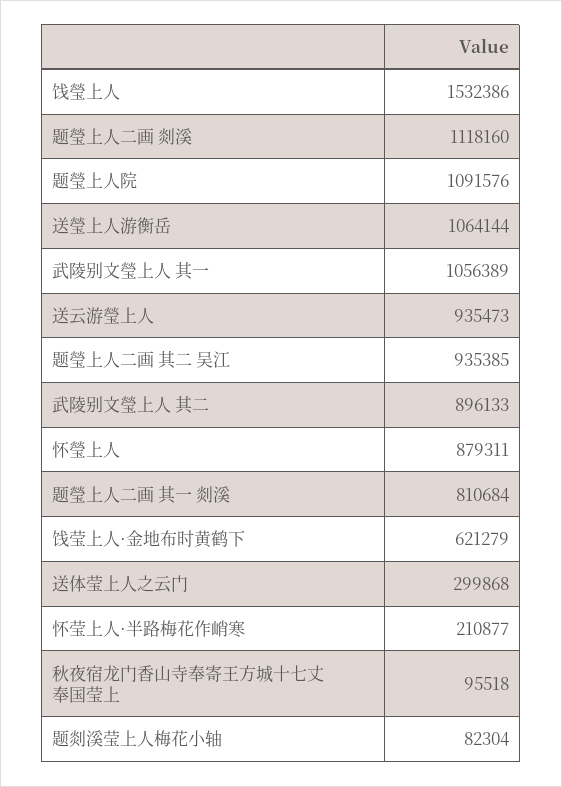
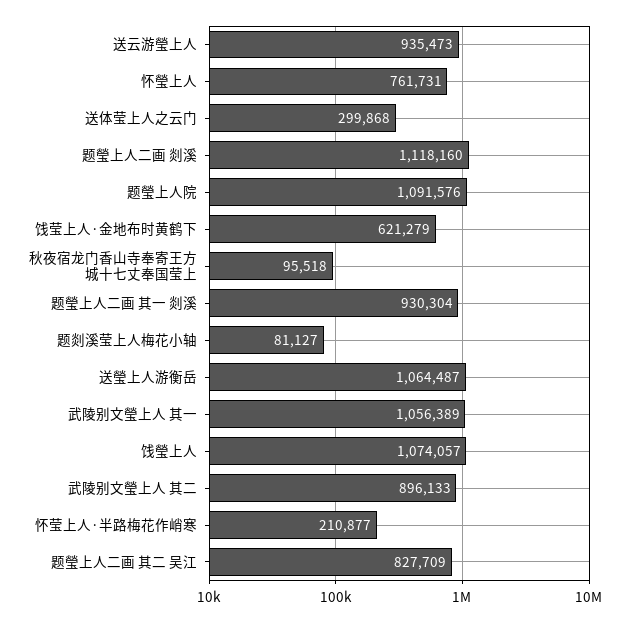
  {
-   "饯瑩上人": 1532386,
+   "饯瑩上人": 1074057,
    "题瑩上人二画 剡溪": 1118160,
    "题瑩上人院": 1091576,
-   "送瑩上人游衡岳": 1064144,
+   "送瑩上人游衡岳": 1064487,
    "武陵别文瑩上人 其一": 1056389,
    "送云游瑩上人": 935473,
-   "题瑩上人二画 其二 吴江": 935385,
+   "题瑩上人二画 其二 吴江": 827709,
    "武陵别文瑩上人 其二": 896133,
-   "怀瑩上人": 879311,
+   "怀瑩上人": 761731,
-   "题瑩上人二画 其一 剡溪": 810684,
+   "题瑩上人二画 其一 剡溪": 930304,
    "饯莹上人·金地布时黄鹤下": 621279,
    "送体莹上人之云门": 299868,
    "怀莹上人·半路梅花作峭寒": 210877,
    "秋夜宿龙门香山寺奉寄王方城十七丈奉国莹上": 95518,
-   "题剡溪莹上人梅花小轴": 82304
+   "题剡溪莹上人梅花小轴": 81127
  }

